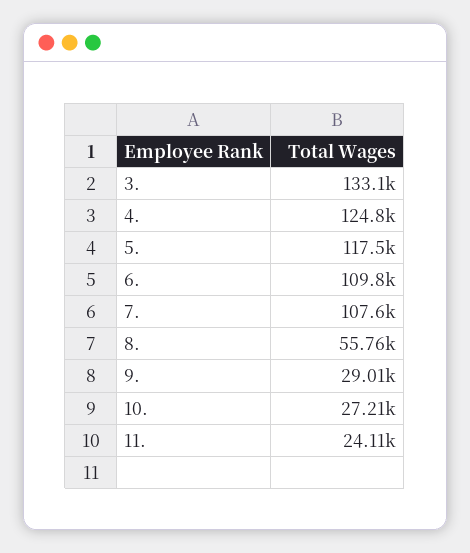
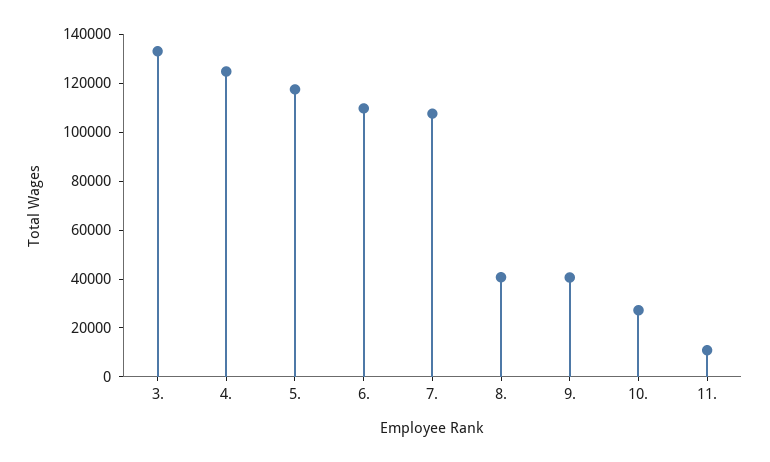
  {
    "3.": 133100,
    "4.": 124800,
    "5.": 117500,
    "6.": 109800,
    "7.": 107600,
-   "8.": 55760,
+   "8.": 40000,
-   "9.": 29010,
+   "9.": 40000,
    "10.": 27210,
-   "11.": 24110
+   "11.": 10000
  }

